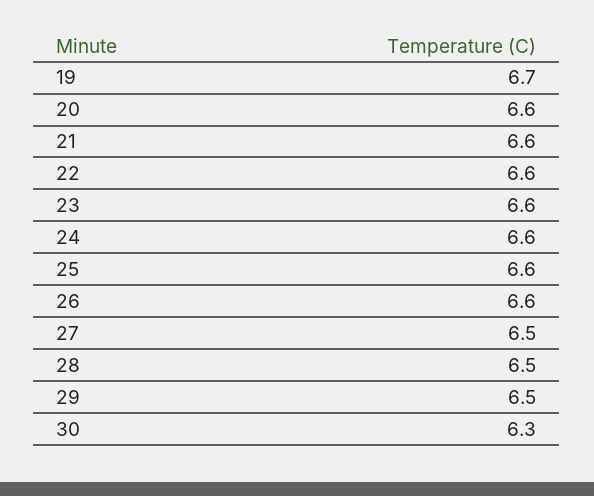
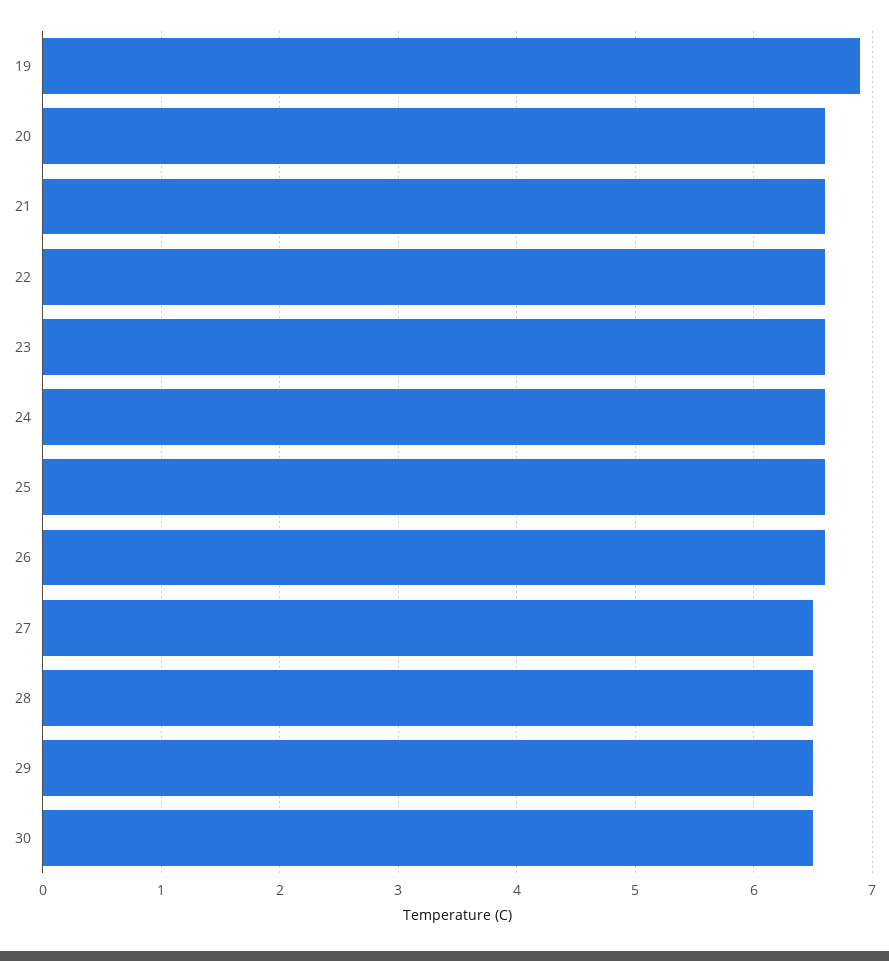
  {
-   "19": 6.7,
+   "19": 6.9,
    "20": 6.6,
    "21": 6.6,
    "22": 6.6,
    "23": 6.6,
    "24": 6.6,
    "25": 6.6,
    "26": 6.6,
    "27": 6.5,
    "28": 6.5,
    "29": 6.5,
-   "30": 6.3
+   "30": 6.5
  }

